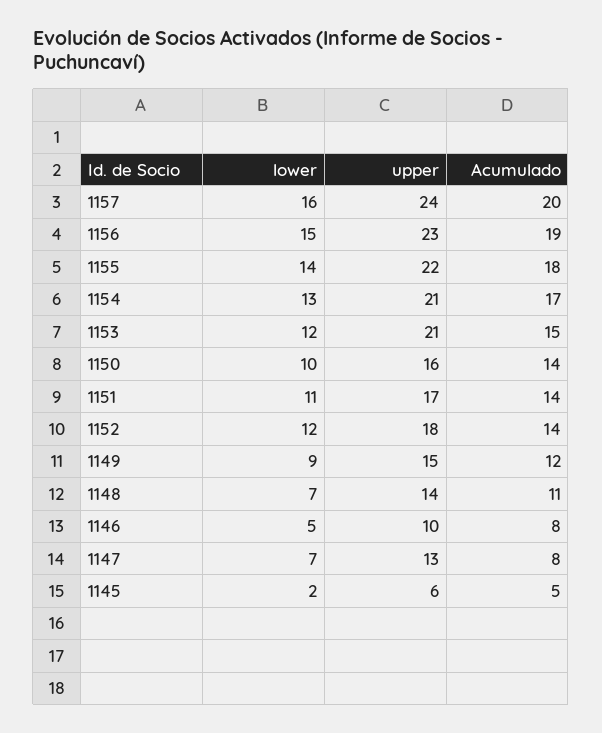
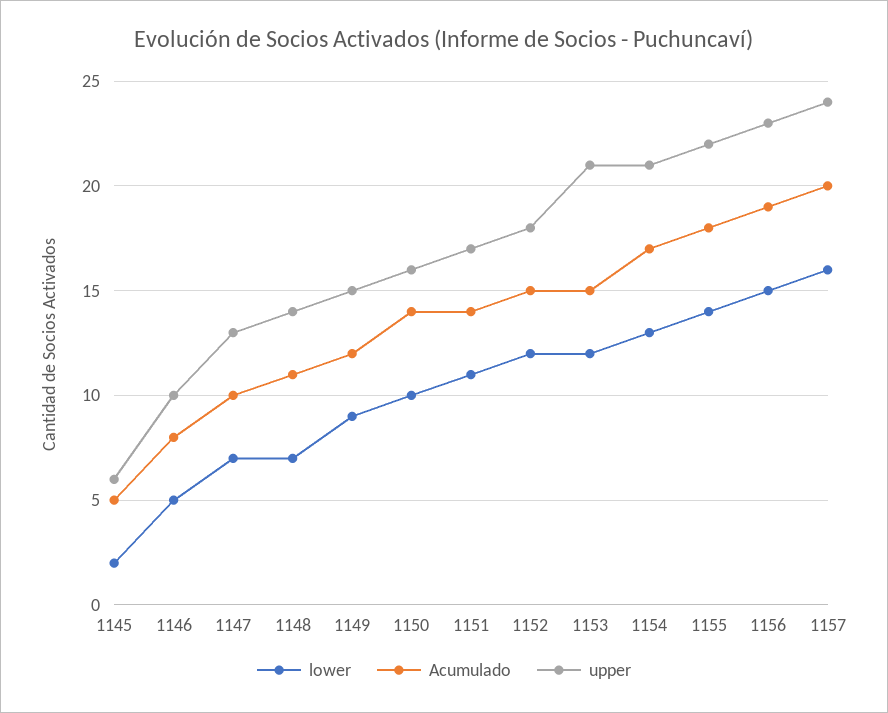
  {
    "lower": {
      "1157": 16,
      "1156": 15,
      "1155": 14,
      "1154": 13,
      "1153": 12,
      "1150": 10,
      "1151": 11,
      "1152": 12,
      "1149": 9,
      "1148": 7,
      "1146": 5,
      "1147": 7,
      "1145": 2
    },
    "upper": {
      "1157": 24,
      "1156": 23,
      "1155": 22,
      "1154": 21,
      "1153": 21,
      "1150": 16,
      "1151": 17,
      "1152": 18,
      "1149": 15,
      "1148": 14,
      "1146": 10,
      "1147": 13,
      "1145": 6
    },
    "Acumulado": {
      "1157": 20,
      "1156": 19,
      "1155": 18,
      "1154": 17,
      "1153": 15,
      "1150": 14,
      "1151": 14,
-     "1152": 14,
+     "1152": 15,
      "1149": 12,
      "1148": 11,
      "1146": 8,
-     "1147": 8,
+     "1147": 10,
      "1145": 5
    }
  }

